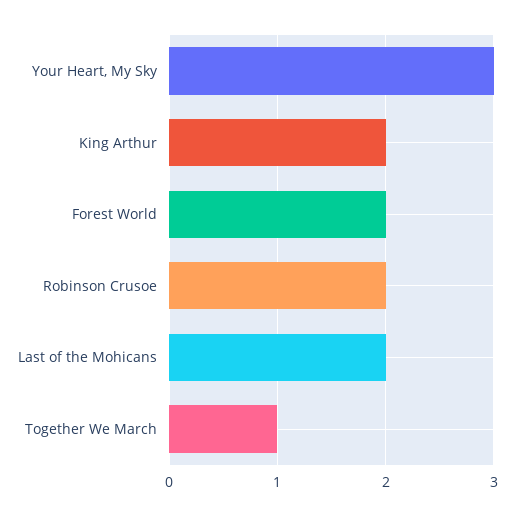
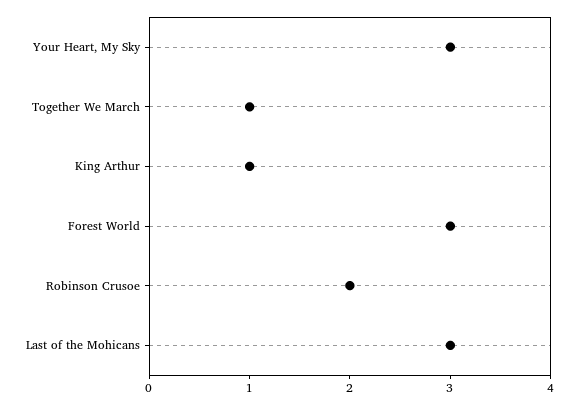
  {
    "Your Heart, My Sky": 3,
-   "King Arthur": 2,
+   "King Arthur": 1,
-   "Forest World": 2,
+   "Forest World": 3,
    "Robinson Crusoe": 2,
-   "Last of the Mohicans": 2,
+   "Last of the Mohicans": 3,
    "Together We March": 1
  }

